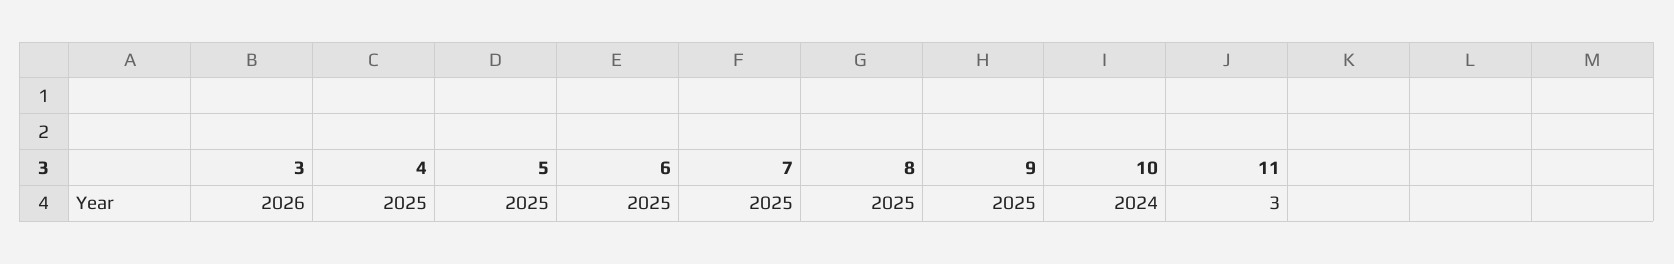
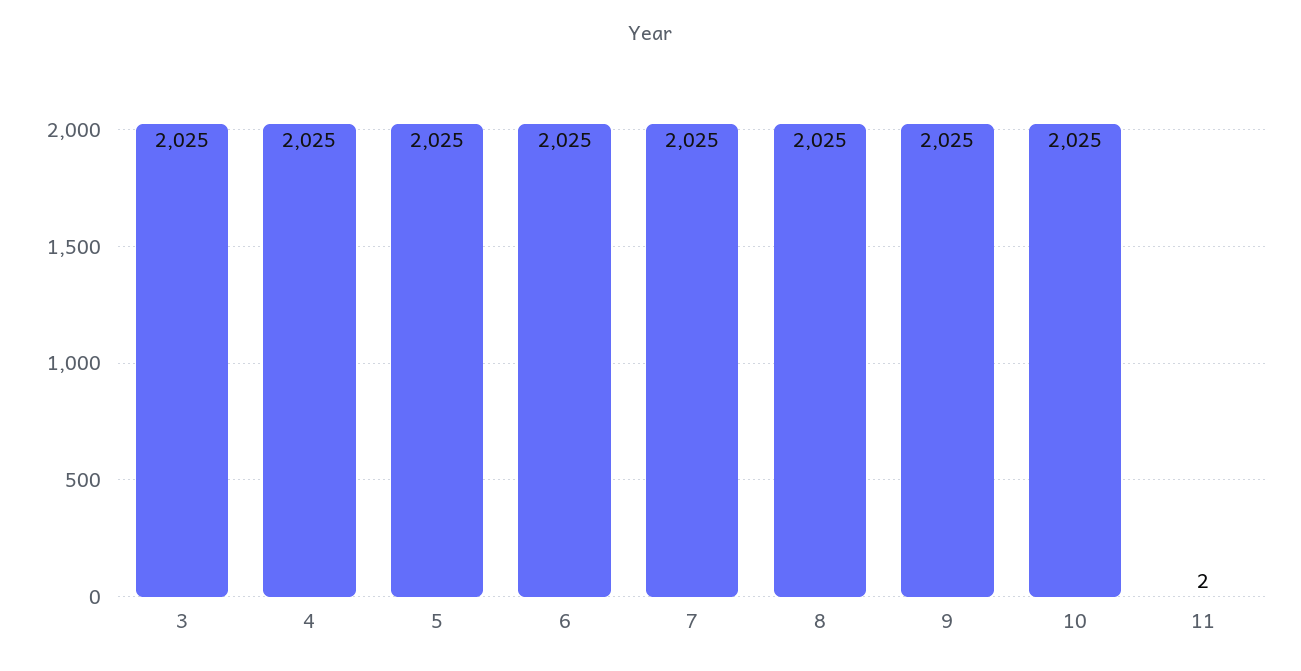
  {
-   "3": 2026,
+   "3": 2025,
    "4": 2025,
    "5": 2025,
    "6": 2025,
    "7": 2025,
    "8": 2025,
    "9": 2025,
-   "10": 2024,
+   "10": 2025,
-   "11": 3
+   "11": 2
  }

